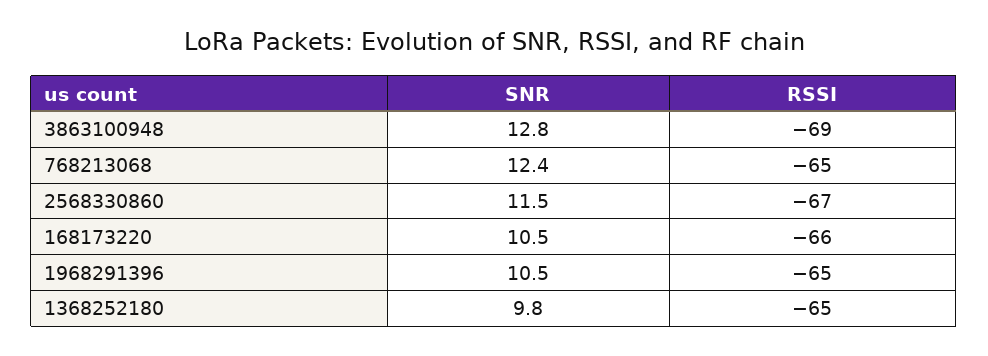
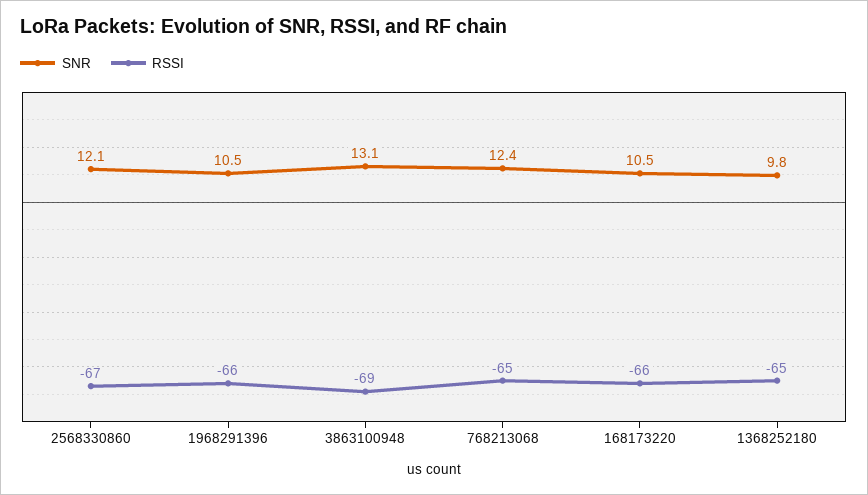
  {
    "SNR": {
-     "3863100948": 12.8,
+     "3863100948": 13.1,
      "768213068": 12.4,
-     "2568330860": 11.5,
+     "2568330860": 12.1,
      "168173220": 10.5,
      "1968291396": 10.5,
      "1368252180": 9.8
    },
    "RSSI": {
      "3863100948": -69,
      "768213068": -65,
      "2568330860": -67,
      "168173220": -66,
-     "1968291396": -65,
+     "1968291396": -66,
      "1368252180": -65
    }
  }

